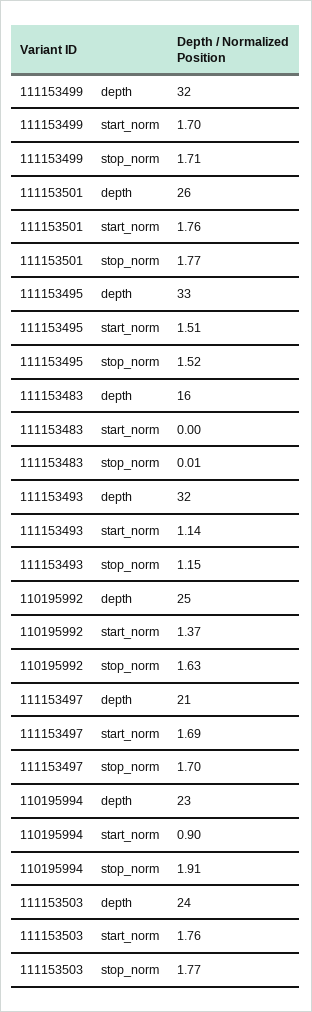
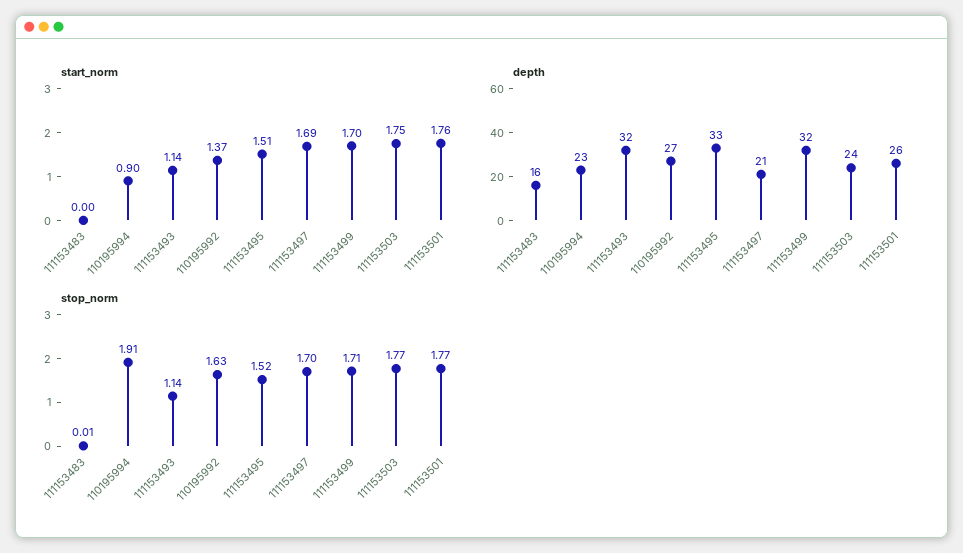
  {
    "depth": {
      "111153499": 32,
      "111153501": 26,
      "111153495": 33,
      "111153483": 16,
      "111153493": 32,
-     "110195992": 25,
+     "110195992": 27,
      "111153497": 21,
      "110195994": 23,
      "111153503": 24
    },
    "start_norm": {
      "111153499": 1.7,
      "111153501": 1.76,
      "111153495": 1.51,
      "111153483": 0,
      "111153493": 1.14,
      "110195992": 1.37,
      "111153497": 1.69,
      "110195994": 0.9,
-     "111153503": 1.76
+     "111153503": 1.75
    },
    "stop_norm": {
      "111153499": 1.71,
      "111153501": 1.77,
      "111153495": 1.52,
      "111153483": 0.01,
-     "111153493": 1.15,
+     "111153493": 1.14,
      "110195992": 1.63,
      "111153497": 1.7,
      "110195994": 1.91,
      "111153503": 1.77
    }
  }

